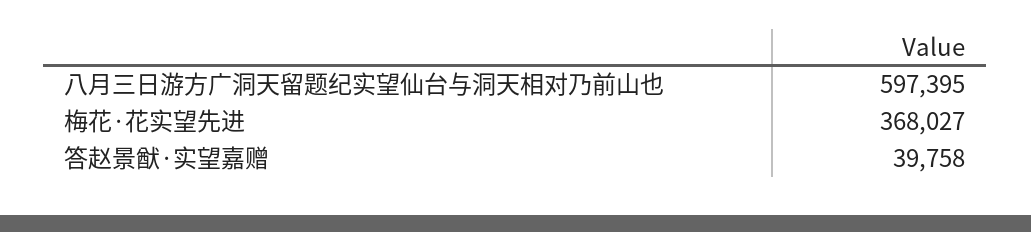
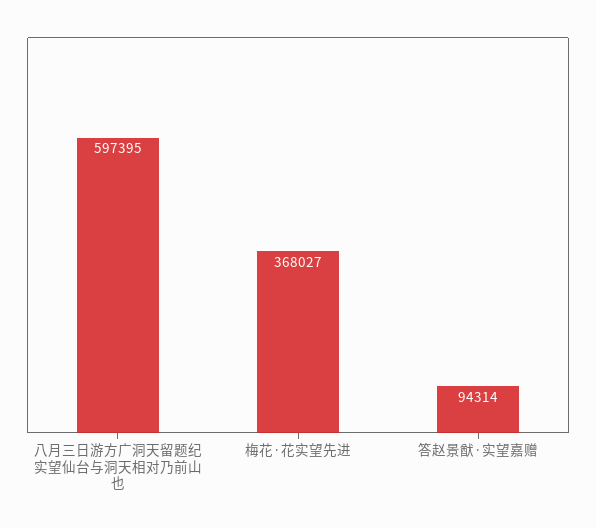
  {
    "八月三日游方广洞天留题纪实望仙台与洞天相对乃前山也": 597395,
    "梅花·花实望先进": 368027,
-   "答赵景猷·实望嘉赠": 39758
+   "答赵景猷·实望嘉赠": 94314
  }

